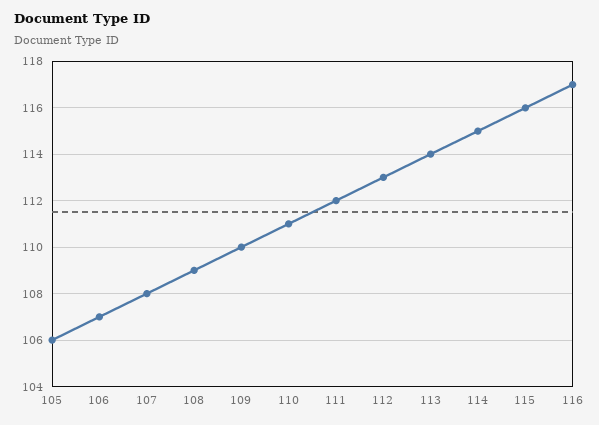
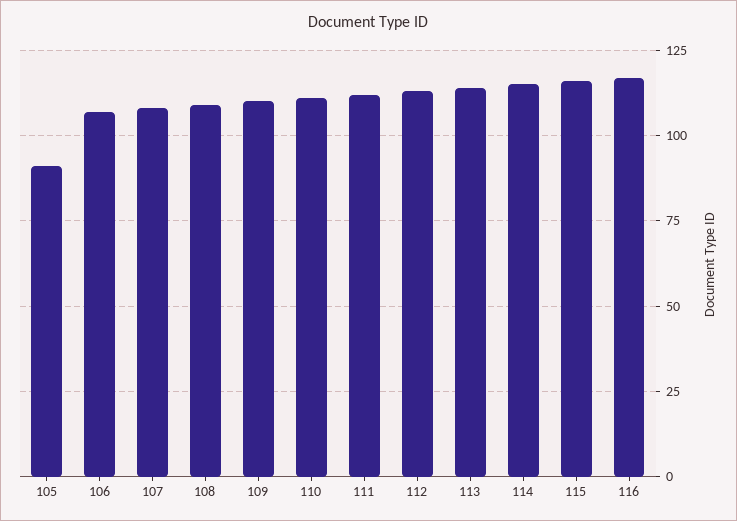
  {
-   "105": 106,
+   "105": 90,
    "106": 107,
    "107": 108,
    "108": 109,
    "109": 110,
    "110": 111,
    "111": 112,
    "112": 113,
    "113": 114,
    "114": 115,
    "115": 116,
    "116": 117
  }

